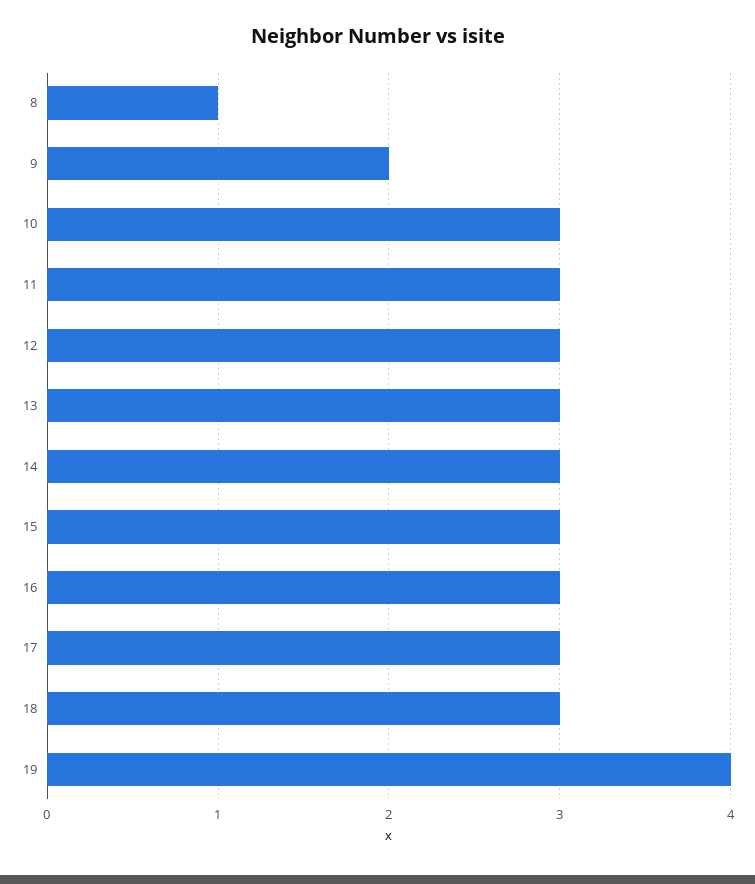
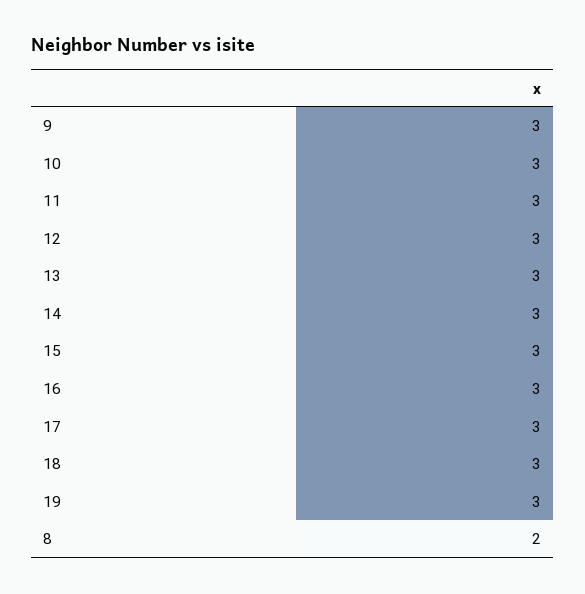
  {
-   "8": 1,
+   "8": 2,
-   "9": 2,
+   "9": 3,
    "10": 3,
    "11": 3,
    "12": 3,
    "13": 3,
    "14": 3,
    "15": 3,
    "16": 3,
    "17": 3,
    "18": 3,
-   "19": 4
+   "19": 3
  }

